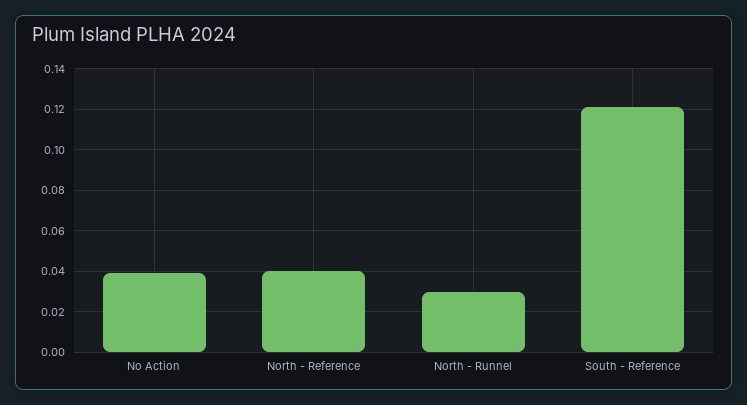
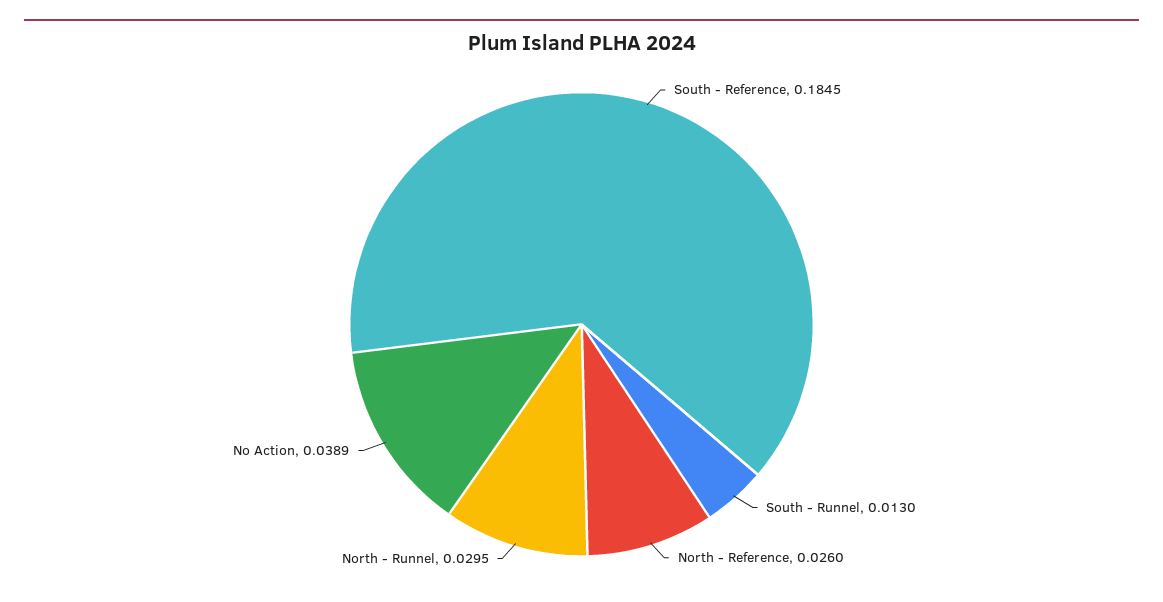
  {
    "No Action": 0.0389,
-   "North - Reference": 0.04,
+   "North - Reference": 0.026,
    "North - Runnel": 0.0295,
-   "South - Reference": 0.12
+   "South - Reference": 0.1845,
+   "South - Runnel": 0.013
  }

